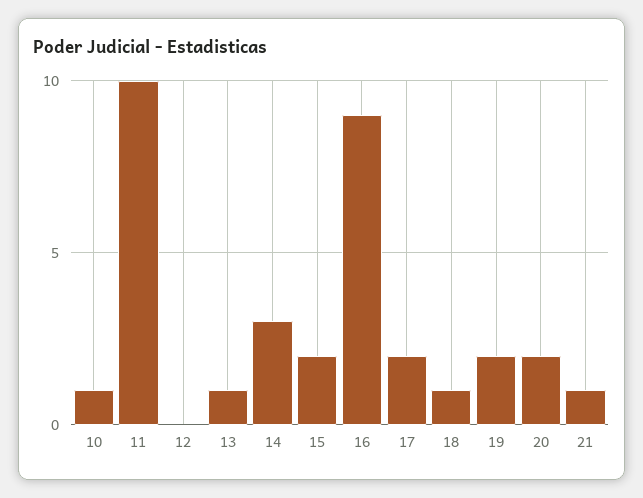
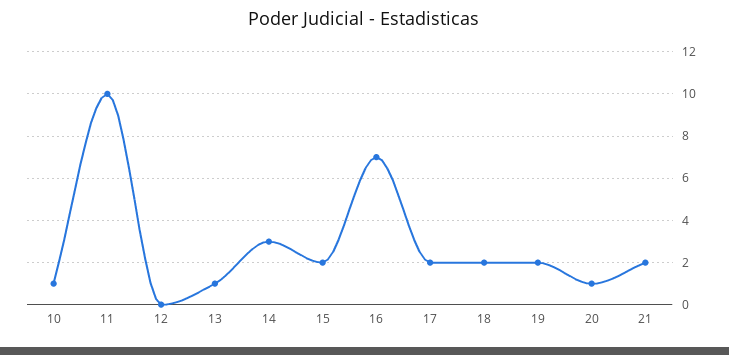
  {
    "10": 1,
    "11": 10,
    "12": 0,
    "13": 1,
    "14": 3,
    "15": 2,
-   "16": 9,
+   "16": 7,
    "17": 2,
-   "18": 1,
+   "18": 2,
    "19": 2,
-   "20": 2,
+   "20": 1,
-   "21": 1
+   "21": 2
  }

